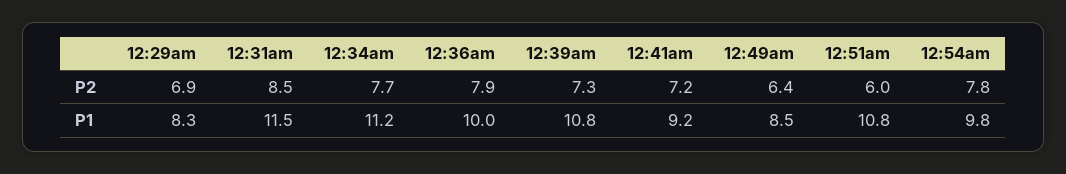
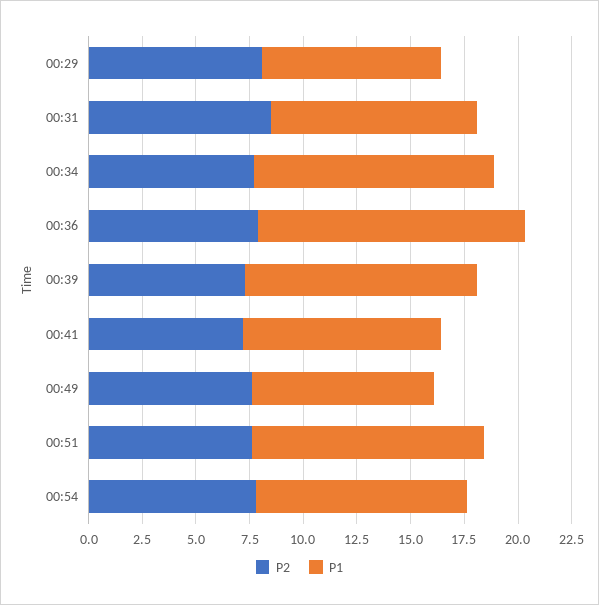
  {
    "P2": {
-     "12:29am": 6.9,
+     "12:29am": 8,
      "12:31am": 8.5,
      "12:34am": 7.7,
      "12:36am": 7.9,
      "12:39am": 7.3,
      "12:41am": 7.2,
-     "12:49am": 6.4,
+     "12:49am": 7.5,
-     "12:51am": 6,
+     "12:51am": 7.5,
      "12:54am": 7.8
    },
    "P1": {
      "12:29am": 8.3,
-     "12:31am": 11.5,
+     "12:31am": 9.5,
      "12:34am": 11.2,
-     "12:36am": 10,
+     "12:36am": 12.5,
      "12:39am": 10.8,
      "12:41am": 9.2,
      "12:49am": 8.5,
      "12:51am": 10.8,
      "12:54am": 9.8
    }
  }

